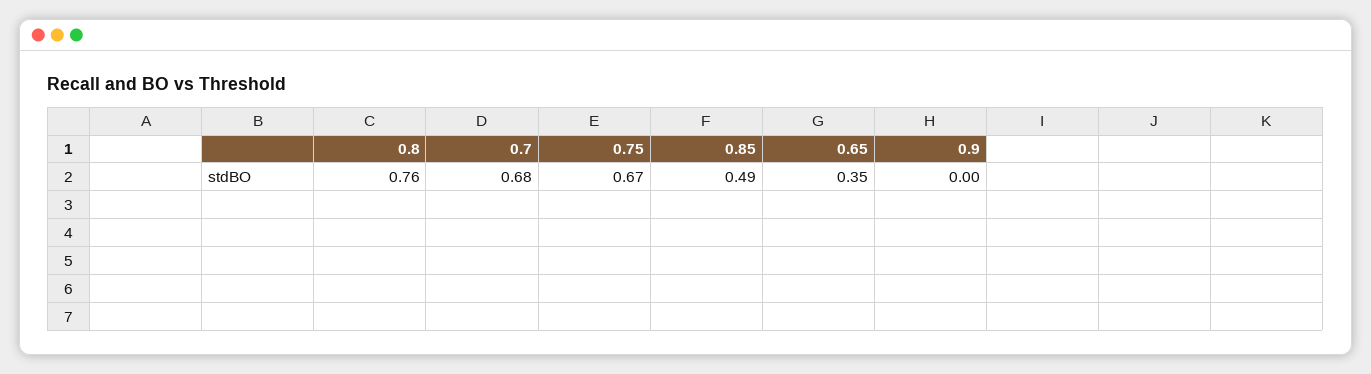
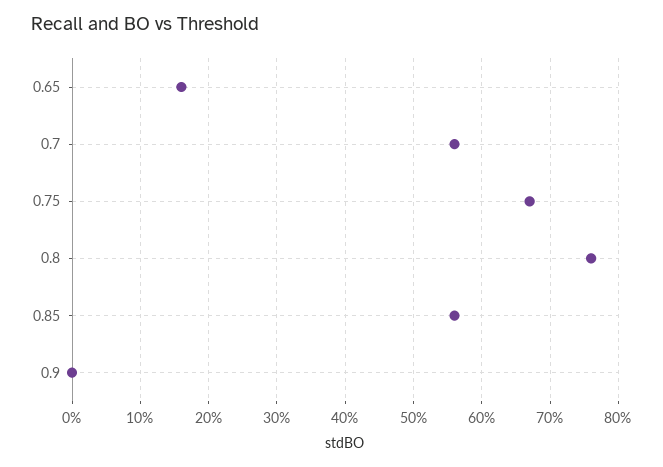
  {
    "0.8": 0.76,
-   "0.7": 0.68,
+   "0.7": 0.56,
    "0.75": 0.67,
-   "0.85": 0.49,
+   "0.85": 0.56,
-   "0.65": 0.35,
+   "0.65": 0.16,
    "0.9": 0
  }

